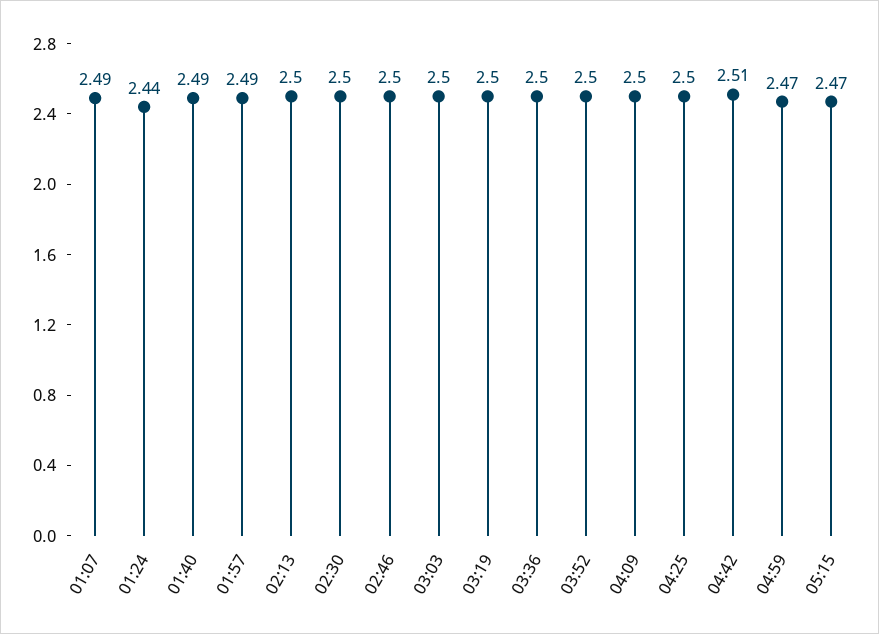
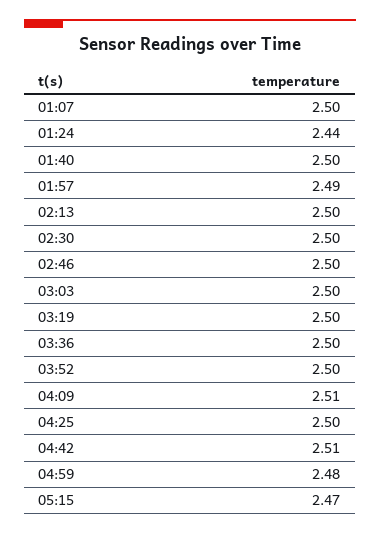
  {
-   "01:07": 2.49,
+   "01:07": 2.5,
    "01:24": 2.44,
-   "01:40": 2.49,
+   "01:40": 2.5,
    "01:57": 2.49,
    "02:13": 2.5,
    "02:30": 2.5,
    "02:46": 2.5,
    "03:03": 2.5,
    "03:19": 2.5,
    "03:36": 2.5,
    "03:52": 2.5,
-   "04:09": 2.5,
+   "04:09": 2.51,
    "04:25": 2.5,
    "04:42": 2.51,
-   "04:59": 2.47,
+   "04:59": 2.48,
    "05:15": 2.47
  }

